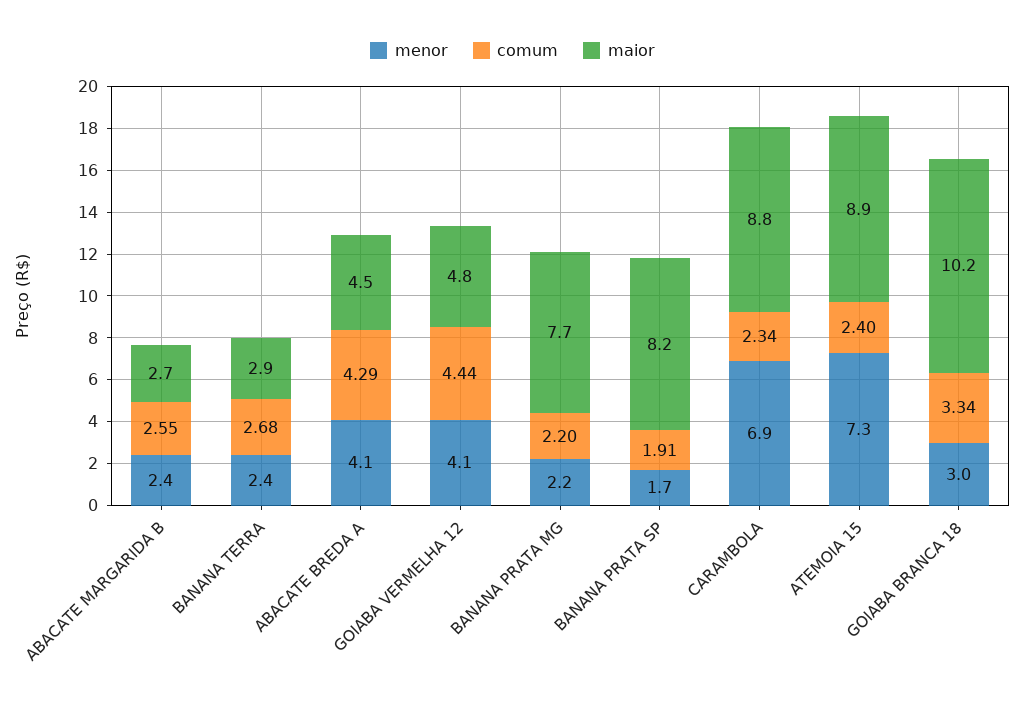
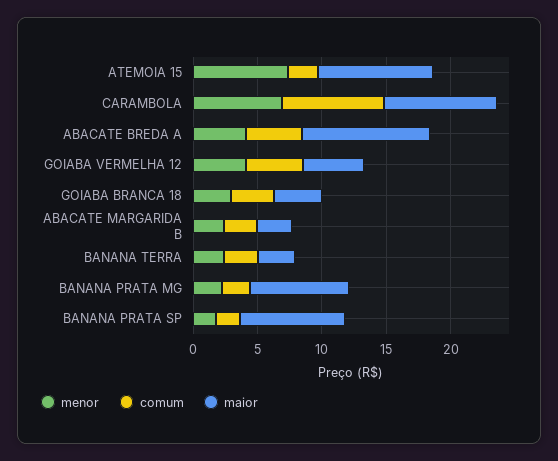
  {
    "menor": {
      "ABACATE MARGARIDA B": 2.4,
      "BANANA TERRA": 2.4,
      "ABACATE BREDA A": 4.1,
      "GOIABA VERMELHA 12": 4.1,
      "BANANA PRATA MG": 2.2,
      "BANANA PRATA SP": 1.7,
      "CARAMBOLA": 6.9,
      "ATEMOIA 15": 7.3,
      "GOIABA BRANCA 18": 3
    },
    "comum": {
      "ABACATE MARGARIDA B": 2.55,
      "BANANA TERRA": 2.68,
      "ABACATE BREDA A": 4.29,
      "GOIABA VERMELHA 12": 4.44,
      "BANANA PRATA MG": 2.2,
      "BANANA PRATA SP": 1.91,
-     "CARAMBOLA": 2.34,
+     "CARAMBOLA": 8,
      "ATEMOIA 15": 2.4,
      "GOIABA BRANCA 18": 3.34
    },
    "maior": {
      "ABACATE MARGARIDA B": 2.7,
      "BANANA TERRA": 2.9,
-     "ABACATE BREDA A": 4.5,
+     "ABACATE BREDA A": 10,
      "GOIABA VERMELHA 12": 4.8,
      "BANANA PRATA MG": 7.7,
      "BANANA PRATA SP": 8.2,
      "CARAMBOLA": 8.8,
      "ATEMOIA 15": 8.9,
-     "GOIABA BRANCA 18": 10.2
+     "GOIABA BRANCA 18": 4
    }
  }

